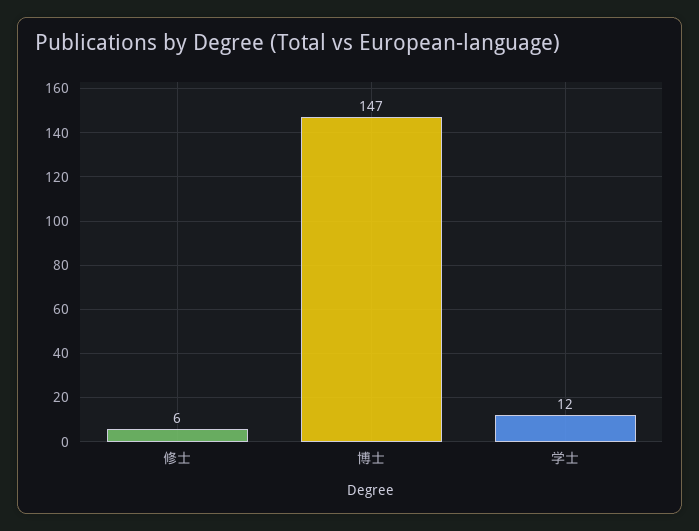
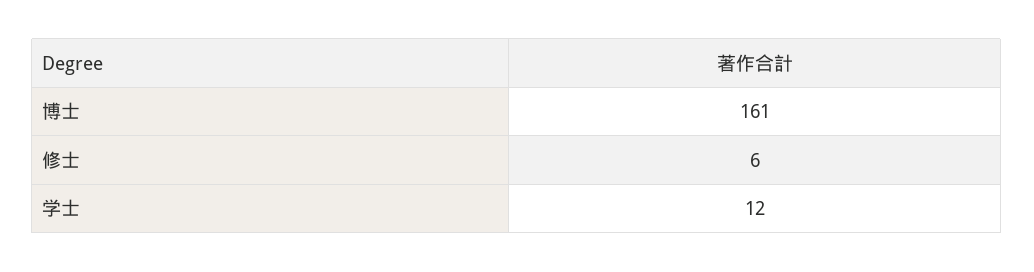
  {
    "修士": 6,
-   "博士": 147,
+   "博士": 161,
    "学士": 12
  }

